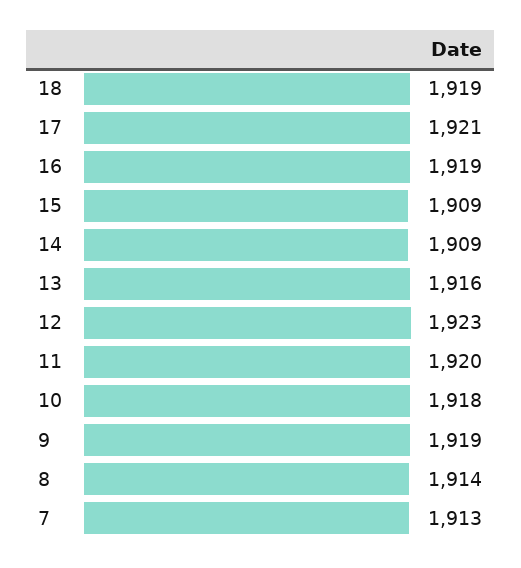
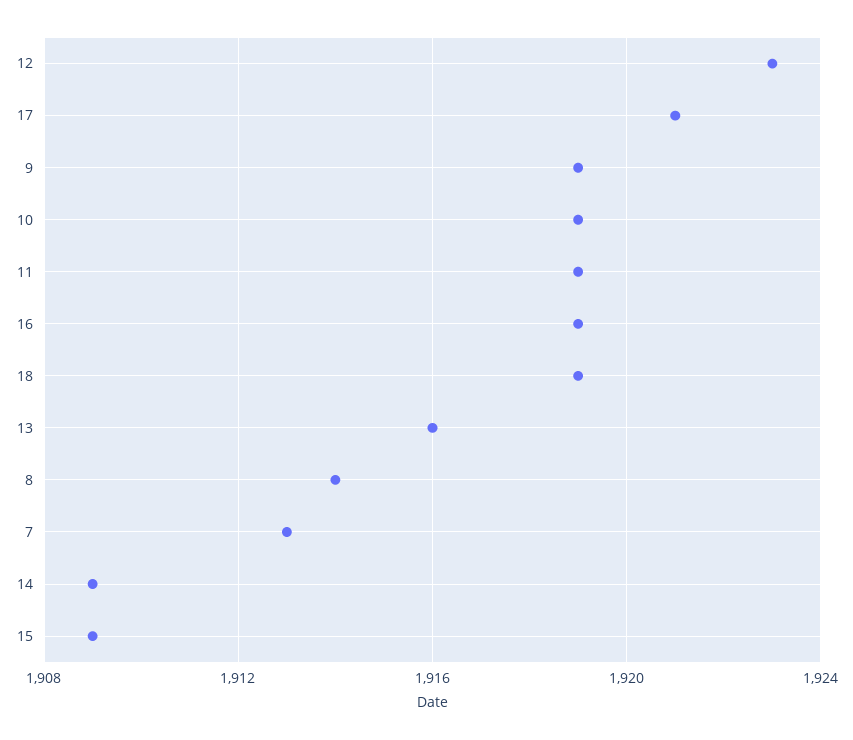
  {
    "18": 1919,
    "17": 1921,
    "16": 1919,
    "15": 1909,
    "14": 1909,
    "13": 1916,
    "12": 1923,
-   "11": 1920,
+   "11": 1919,
-   "10": 1918,
+   "10": 1919,
    "9": 1919,
    "8": 1914,
    "7": 1913
  }

